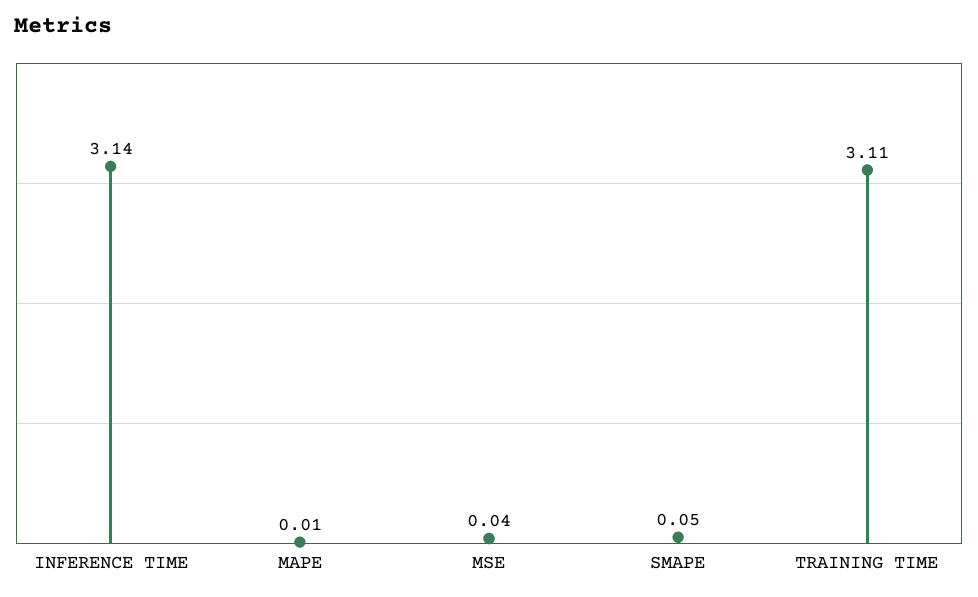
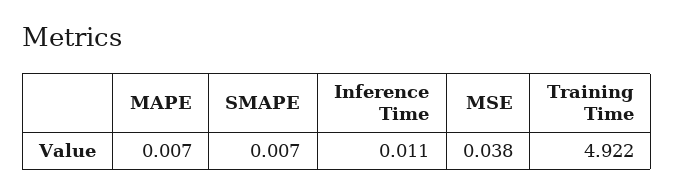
  {
-   "INFERENCE TIME": 3.14,
+   "INFERENCE TIME": 0.011,
    "MAPE": 0.007,
    "MSE": 0.038,
-   "SMAPE": 0.05,
+   "SMAPE": 0.007,
-   "TRAINING TIME": 3.11
+   "TRAINING TIME": 4.922
  }

